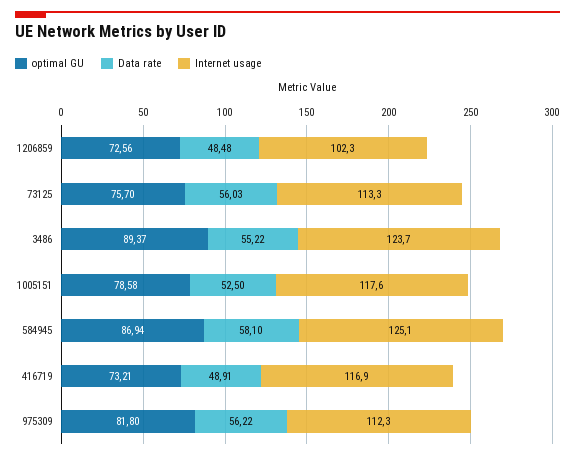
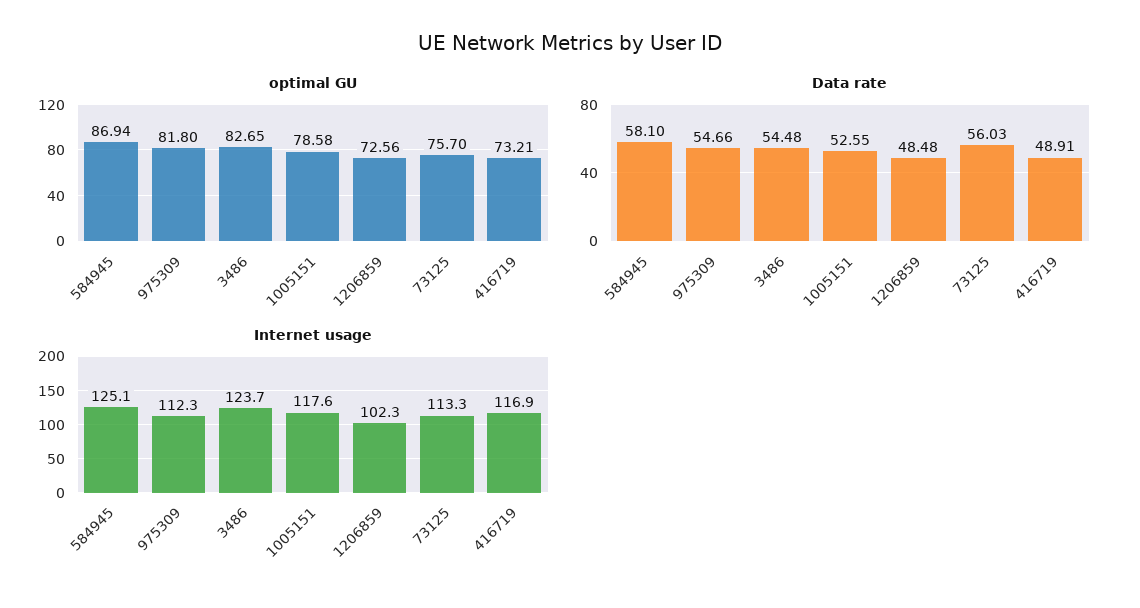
  {
    "optimal GU": {
      "1206859": 72.56,
      "73125": 75.7,
-     "3486": 89.37,
+     "3486": 82.65,
      "1005151": 78.58,
      "584945": 86.94,
      "416719": 73.21,
      "975309": 81.8
    },
    "Data rate": {
      "1206859": 48.48,
      "73125": 56.03,
-     "3486": 55.22,
+     "3486": 54.48,
-     "1005151": 52.5,
+     "1005151": 52.55,
      "584945": 58.1,
      "416719": 48.91,
-     "975309": 56.22
+     "975309": 54.66
    },
    "Internet usage": {
      "1206859": 102.3,
      "73125": 113.3,
      "3486": 123.7,
      "1005151": 117.6,
      "584945": 125.1,
      "416719": 116.9,
      "975309": 112.3
    }
  }

